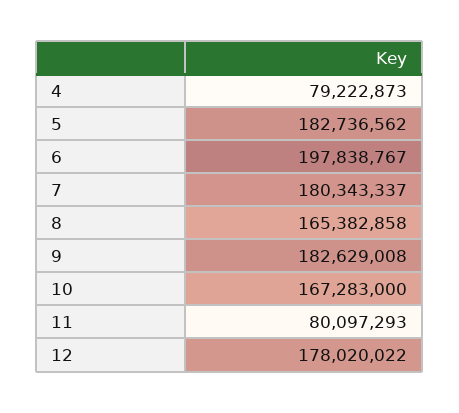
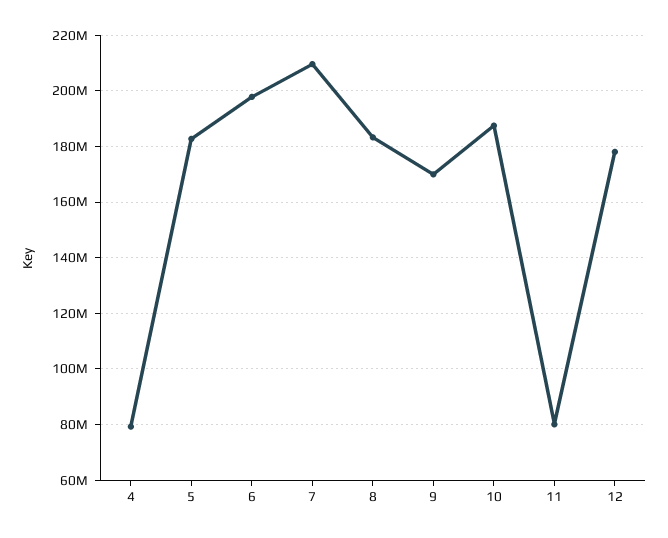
  {
    "4": 79222873,
    "5": 182736562,
    "6": 197838767,
-   "7": 180343337,
+   "7": 210000000,
-   "8": 165382858,
+   "8": 182500000,
-   "9": 182629008,
+   "9": 170000000,
-   "10": 167283000,
+   "10": 187500000,
    "11": 80097293,
    "12": 178020022
  }

